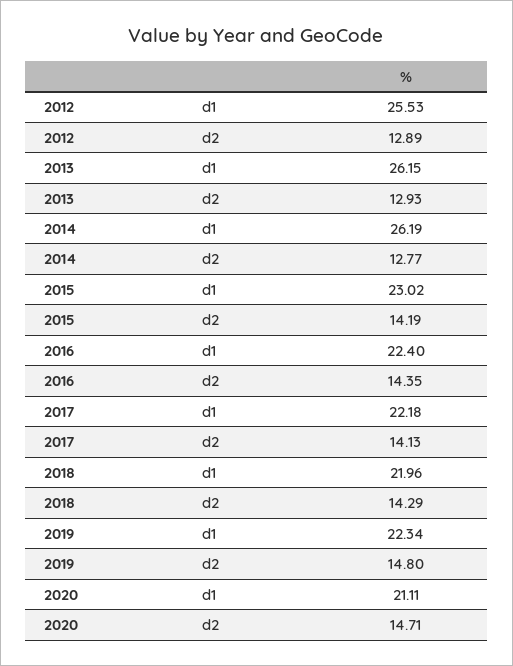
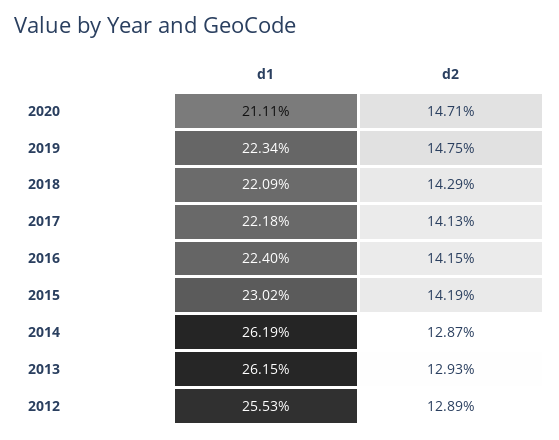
  {
    "2012": {
      "d1": 25.53,
      "d2": 12.89
    },
    "2013": {
      "d1": 26.15,
      "d2": 12.93
    },
    "2014": {
      "d1": 26.19,
-     "d2": 12.77
+     "d2": 12.87
    },
    "2015": {
      "d1": 23.02,
      "d2": 14.19
    },
    "2016": {
      "d1": 22.4,
-     "d2": 14.35
+     "d2": 14.15
    },
    "2017": {
      "d1": 22.18,
      "d2": 14.13
    },
    "2018": {
-     "d1": 21.96,
+     "d1": 22.09,
      "d2": 14.29
    },
    "2019": {
      "d1": 22.34,
-     "d2": 14.8
+     "d2": 14.75
    },
    "2020": {
      "d1": 21.11,
      "d2": 14.71
    }
  }

